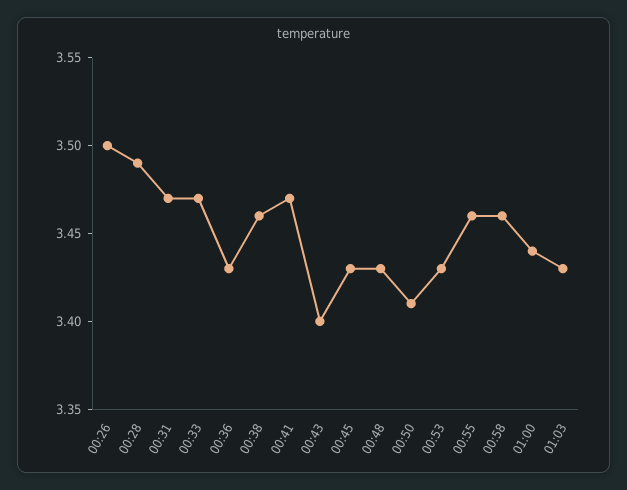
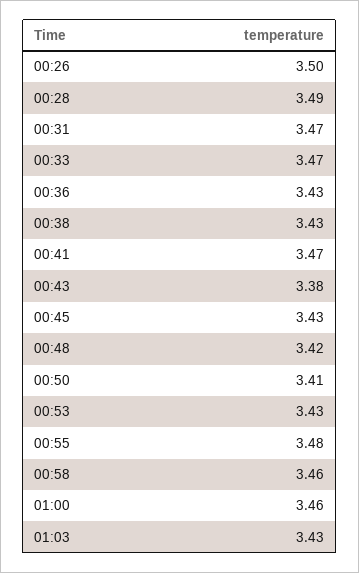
  {
    "00:26": 3.5,
    "00:28": 3.49,
    "00:31": 3.47,
    "00:33": 3.47,
    "00:36": 3.43,
-   "00:38": 3.46,
+   "00:38": 3.43,
    "00:41": 3.47,
-   "00:43": 3.4,
+   "00:43": 3.38,
    "00:45": 3.43,
-   "00:48": 3.43,
+   "00:48": 3.42,
    "00:50": 3.41,
    "00:53": 3.43,
-   "00:55": 3.46,
+   "00:55": 3.48,
    "00:58": 3.46,
-   "01:00": 3.44,
+   "01:00": 3.46,
    "01:03": 3.43
  }

